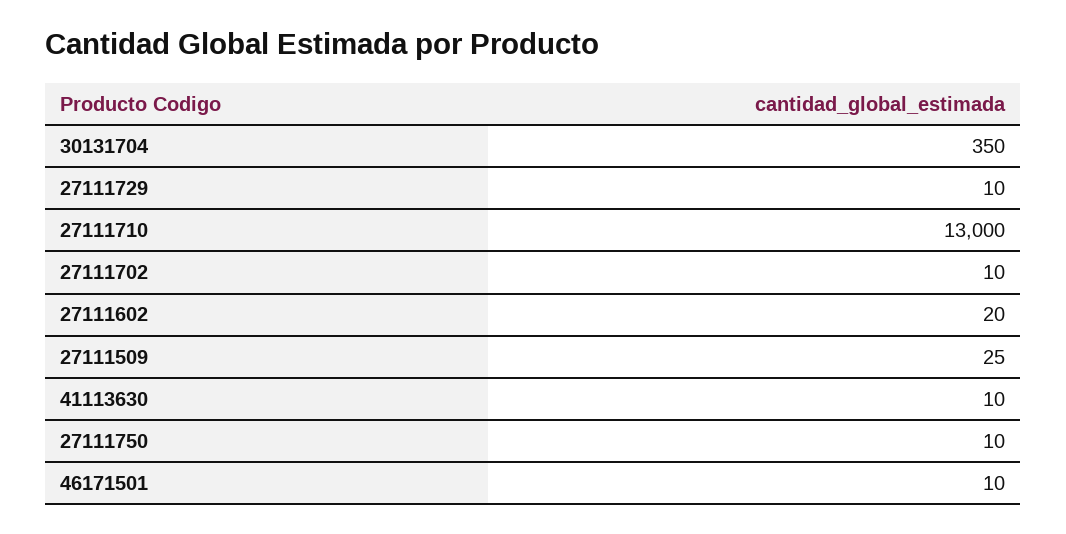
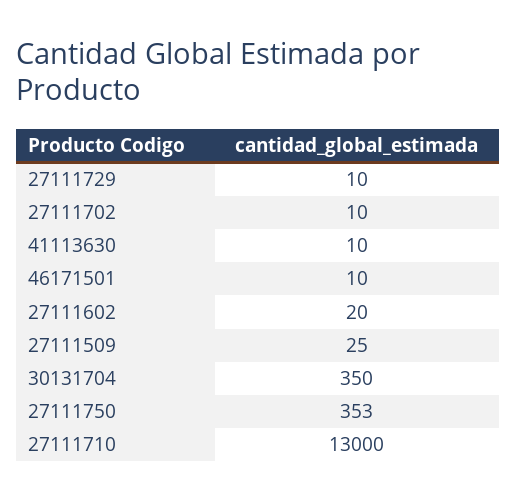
  {
    "30131704": 350,
    "27111729": 10,
    "27111710": 13000,
    "27111702": 10,
    "27111602": 20,
    "27111509": 25,
    "41113630": 10,
-   "27111750": 10,
+   "27111750": 353,
    "46171501": 10
  }

